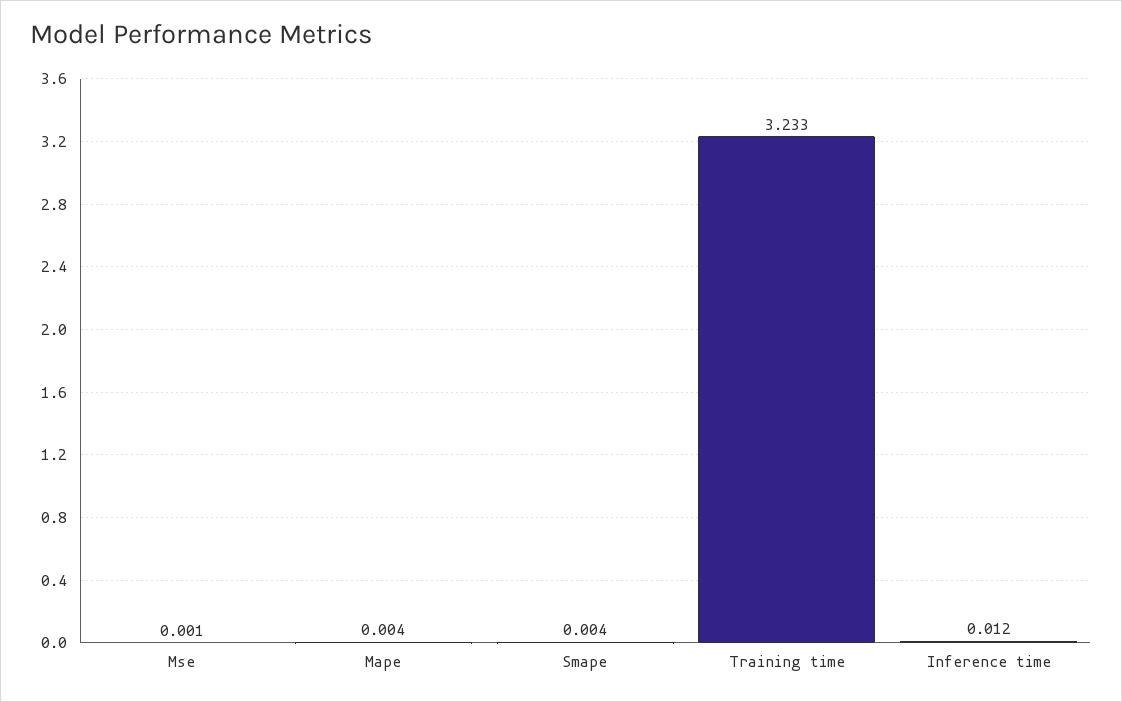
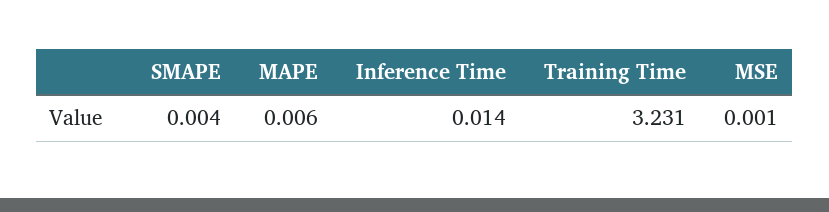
  {
    "Mse": 0.001,
-   "Mape": 0.004,
+   "Mape": 0.006,
    "Smape": 0.004,
-   "Training time": 3.233,
+   "Training time": 3.231,
-   "Inference time": 0.012
+   "Inference time": 0.014
  }

